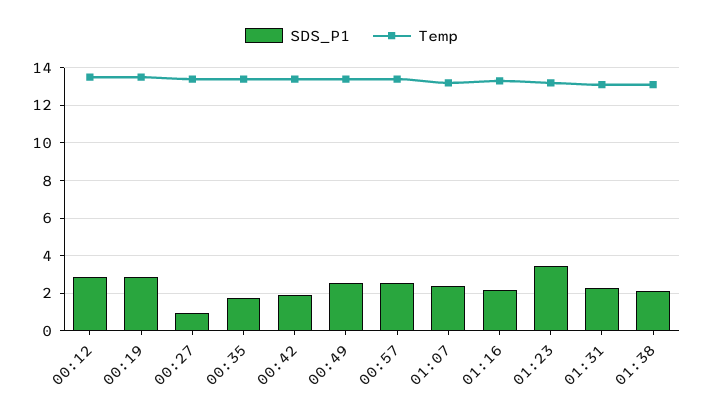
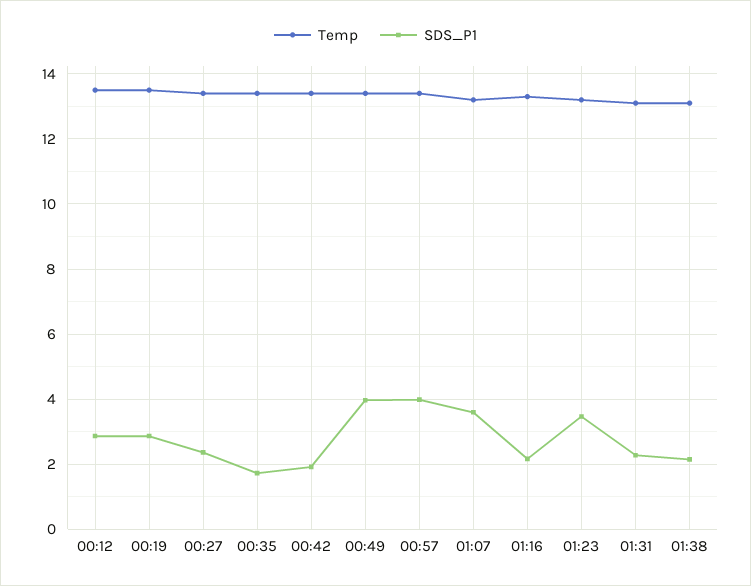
  {
    "SDS_P1": {
      "00:12": 2.8,
      "00:19": 2.8,
-     "00:27": 1,
+     "00:27": 2.4,
      "00:35": 1.8,
      "00:42": 2,
-     "00:49": 2.5,
+     "00:49": 4,
-     "00:57": 2.5,
+     "00:57": 4,
-     "01:07": 2.5,
+     "01:07": 3.6,
      "01:16": 2.2,
      "01:23": 3.4,
      "01:31": 2.2,
      "01:38": 2.2
    },
    "Temp": {
      "00:12": 13.6,
      "00:19": 13.6,
      "00:27": 13.4,
      "00:35": 13.4,
      "00:42": 13.4,
      "00:49": 13.4,
      "00:57": 13.4,
      "01:07": 13.2,
      "01:16": 13.4,
      "01:23": 13.2,
      "01:31": 13.2,
      "01:38": 13.2
    }
  }

